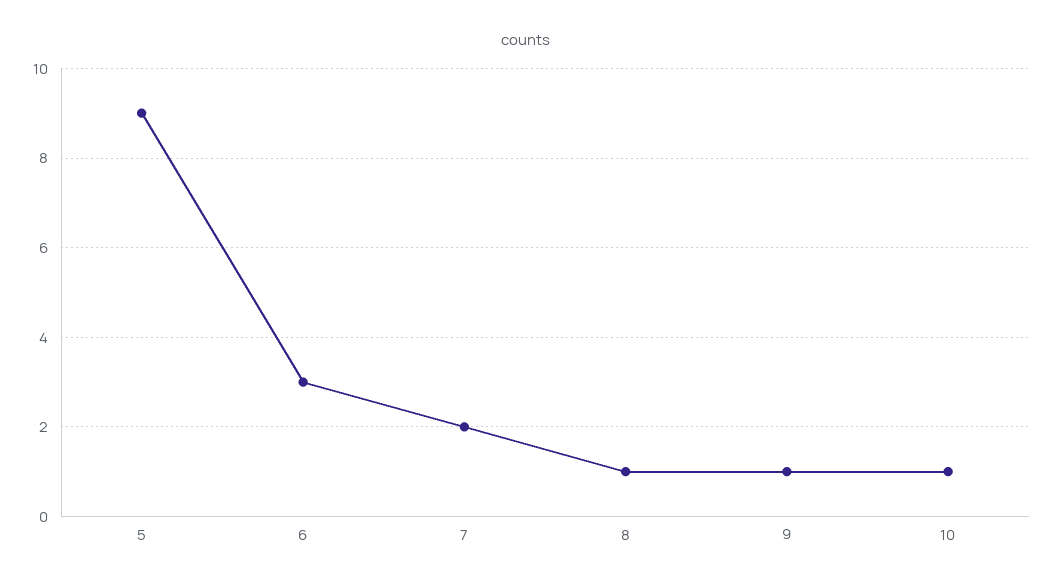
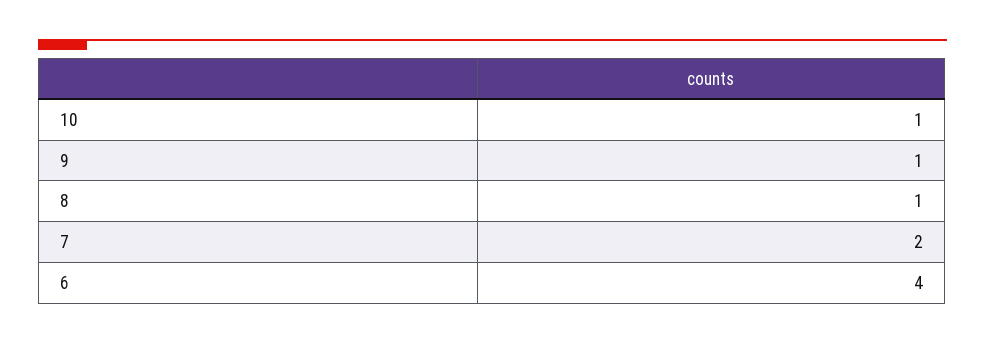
  {
-   "5": 9,
-   "6": 3,
+   "6": 4,
    "7": 2,
    "8": 1,
    "9": 1,
    "10": 1
  }

